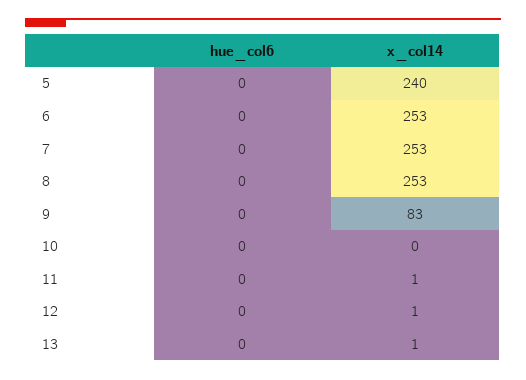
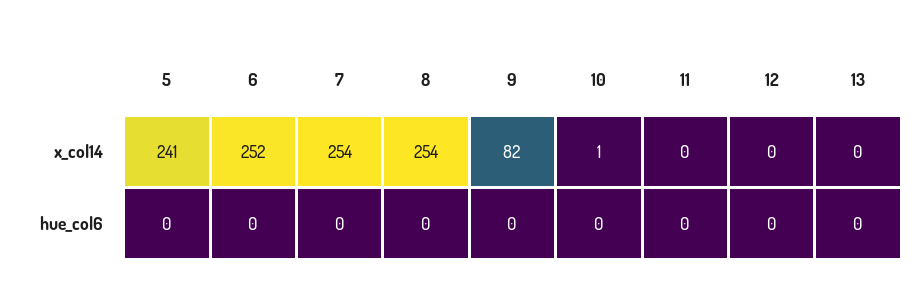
  {
    "hue_col6": {
      "5": 0,
      "6": 0,
      "7": 0,
      "8": 0,
      "9": 0,
      "10": 0,
      "11": 0,
      "12": 0,
      "13": 0
    },
    "x_col14": {
-     "5": 240,
+     "5": 241,
-     "6": 253,
+     "6": 252,
-     "7": 253,
+     "7": 254,
-     "8": 253,
+     "8": 254,
-     "9": 83,
+     "9": 82,
-     "10": 0,
+     "10": 1,
-     "11": 1,
+     "11": 0,
-     "12": 1,
+     "12": 0,
-     "13": 1
+     "13": 0
    }
  }

